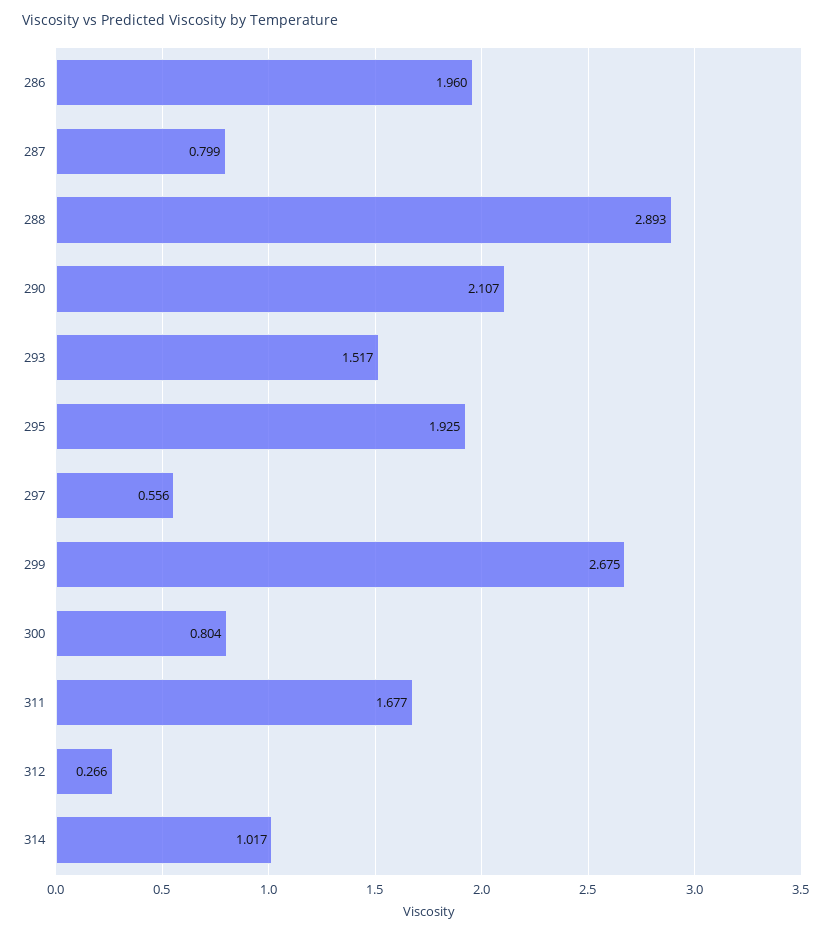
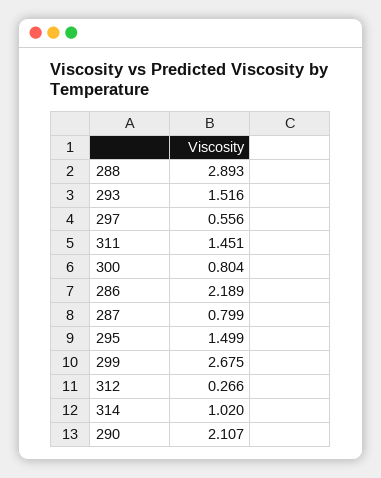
  {
-   "286": 1.96,
+   "286": 2.189,
    "287": 0.799,
    "288": 2.893,
    "290": 2.107,
-   "293": 1.517,
+   "293": 1.516,
-   "295": 1.925,
+   "295": 1.499,
    "297": 0.556,
    "299": 2.675,
    "300": 0.804,
-   "311": 1.677,
+   "311": 1.451,
    "312": 0.266,
-   "314": 1.017
+   "314": 1.02
  }

